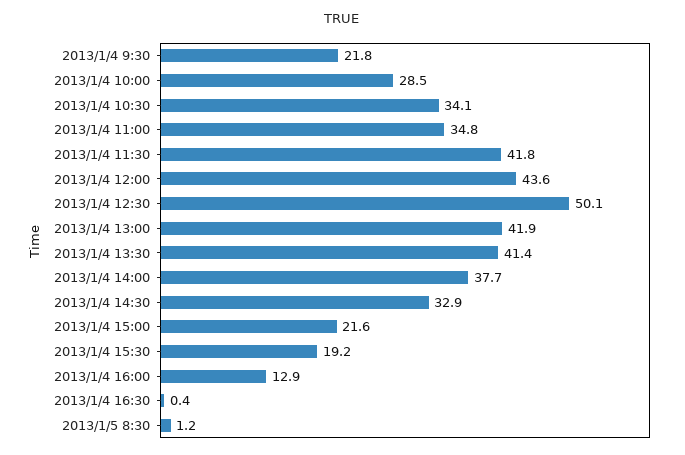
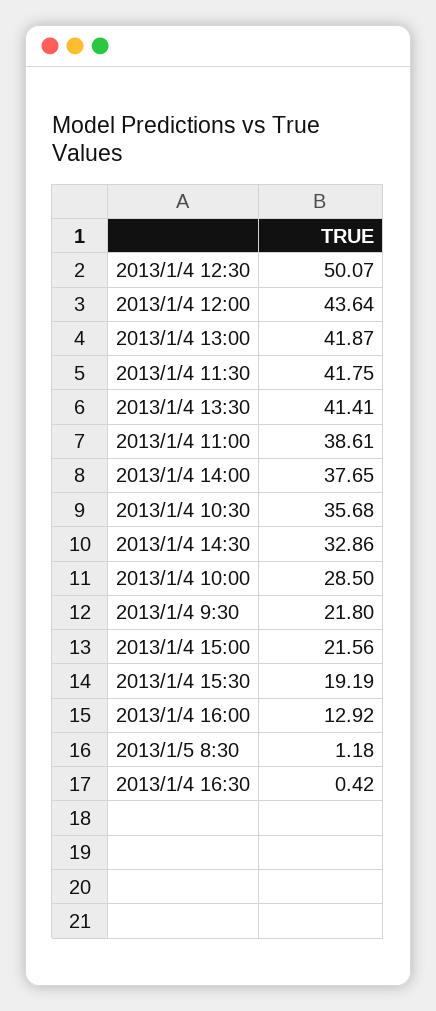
  {
    "2013/1/4 9:30": 21.8,
    "2013/1/4 10:00": 28.5,
-   "2013/1/4 10:30": 34.1,
+   "2013/1/4 10:30": 35.68,
-   "2013/1/4 11:00": 34.8,
+   "2013/1/4 11:00": 38.61,
    "2013/1/4 11:30": 41.75,
    "2013/1/4 12:00": 43.64,
    "2013/1/4 12:30": 50.07,
    "2013/1/4 13:00": 41.87,
    "2013/1/4 13:30": 41.41,
    "2013/1/4 14:00": 37.65,
    "2013/1/4 14:30": 32.86,
    "2013/1/4 15:00": 21.56,
    "2013/1/4 15:30": 19.19,
    "2013/1/4 16:00": 12.92,
    "2013/1/4 16:30": 0.42,
    "2013/1/5 8:30": 1.18
  }

